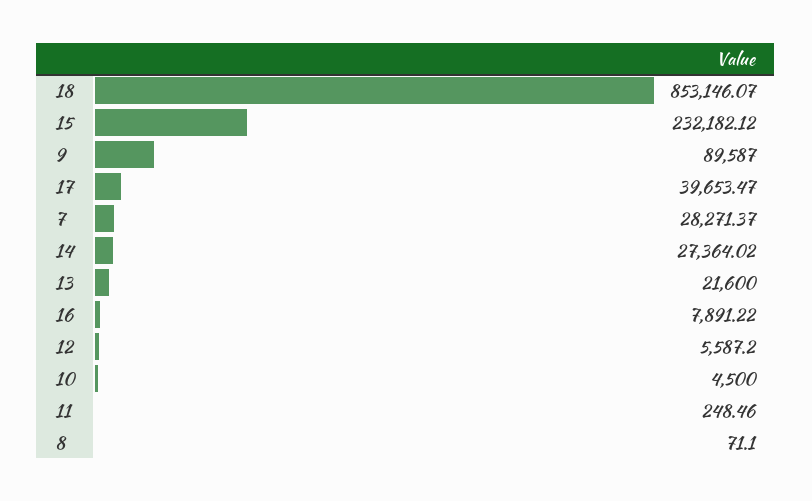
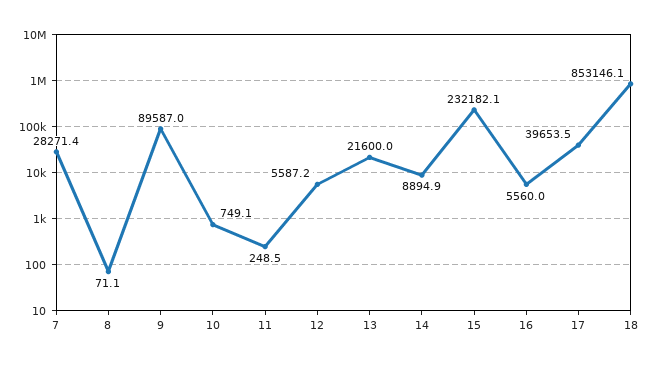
  {
    "18": 853146.07,
    "15": 232182.12,
    "9": 89587,
    "17": 39653.47,
    "7": 28271.37,
-   "14": 27364.02,
+   "14": 8894.9,
    "13": 21600,
-   "16": 7891.22,
+   "16": 5560,
    "12": 5587.2,
-   "10": 4500,
+   "10": 749.1,
    "11": 248.46,
    "8": 71.1
  }

